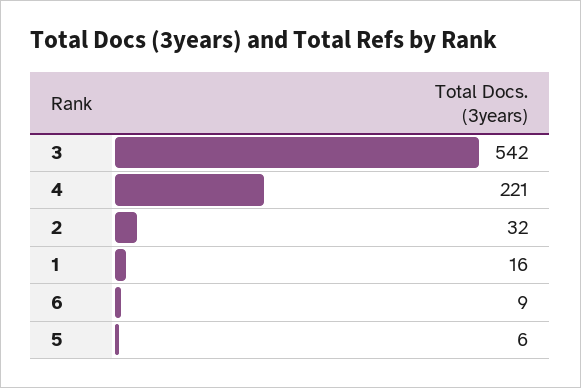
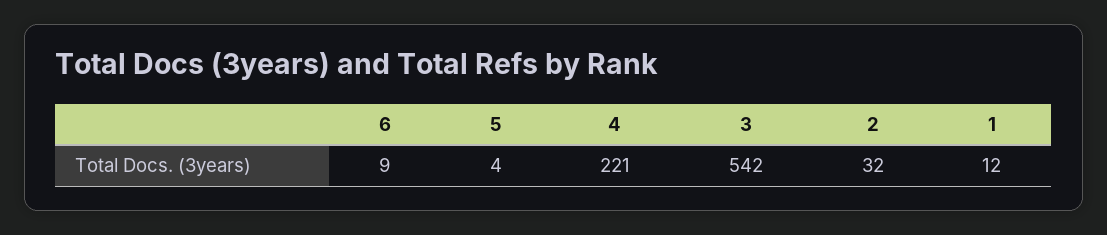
  {
    "3": 542,
    "4": 221,
    "2": 32,
-   "1": 16,
+   "1": 12,
    "6": 9,
-   "5": 6
+   "5": 4
  }

